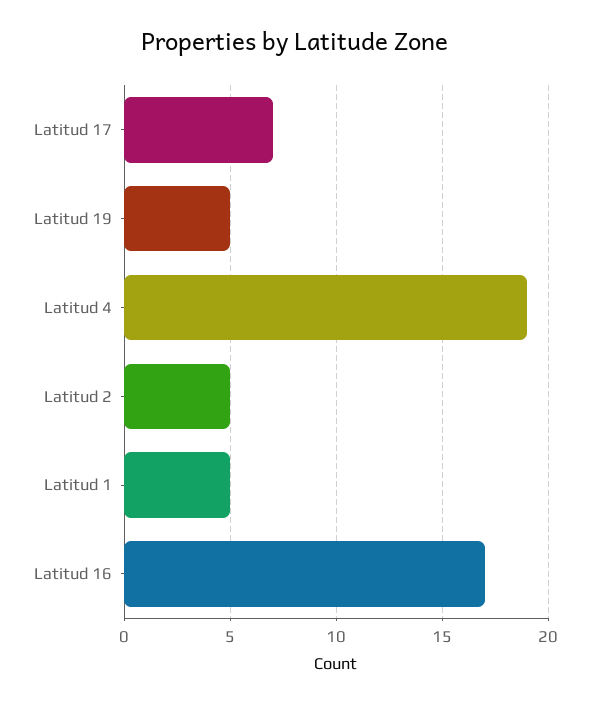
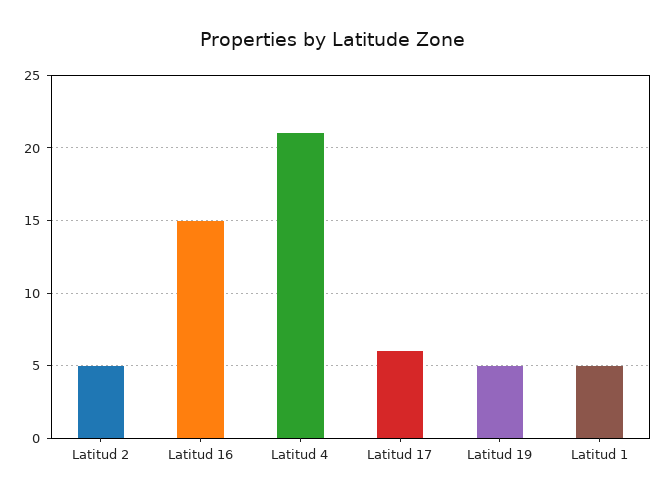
  {
-   "Latitud 17": 7,
+   "Latitud 17": 6,
    "Latitud 19": 5,
-   "Latitud 4": 19,
+   "Latitud 4": 21,
    "Latitud 2": 5,
    "Latitud 1": 5,
-   "Latitud 16": 17
+   "Latitud 16": 15
  }

